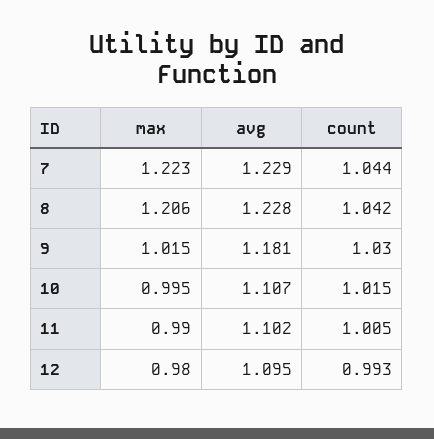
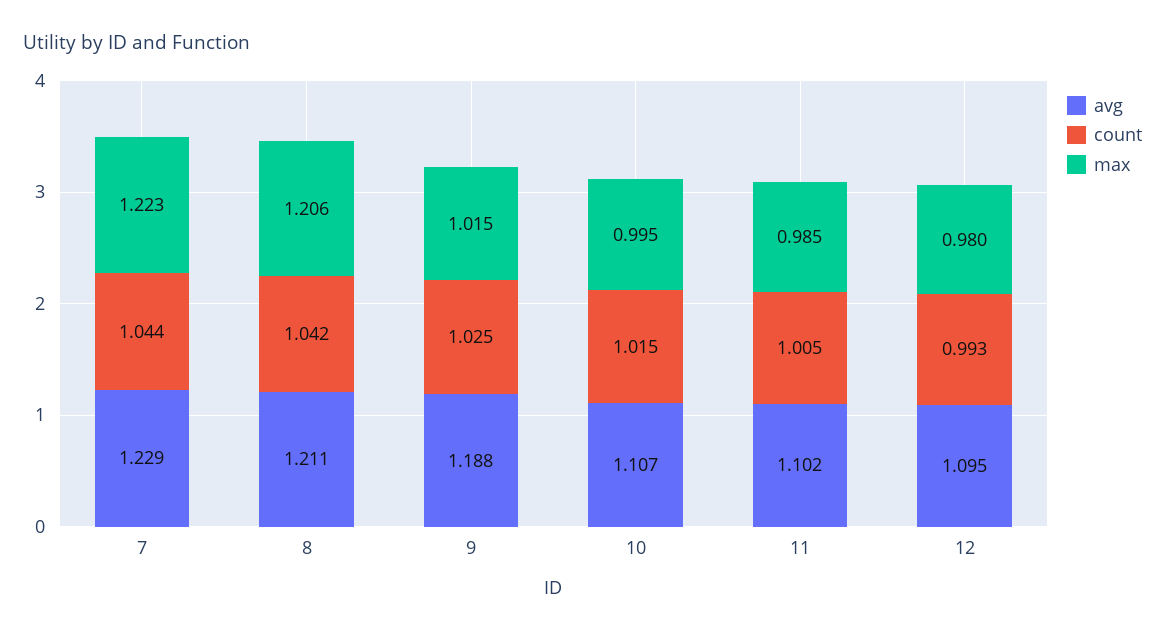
  {
    "max": {
      "7": 1.223,
      "8": 1.206,
      "9": 1.015,
      "10": 0.995,
-     "11": 0.99,
+     "11": 0.985,
      "12": 0.98
    },
    "avg": {
      "7": 1.229,
-     "8": 1.228,
+     "8": 1.211,
-     "9": 1.181,
+     "9": 1.188,
      "10": 1.107,
      "11": 1.102,
      "12": 1.095
    },
    "count": {
      "7": 1.044,
      "8": 1.042,
-     "9": 1.03,
+     "9": 1.025,
      "10": 1.015,
      "11": 1.005,
      "12": 0.993
    }
  }

